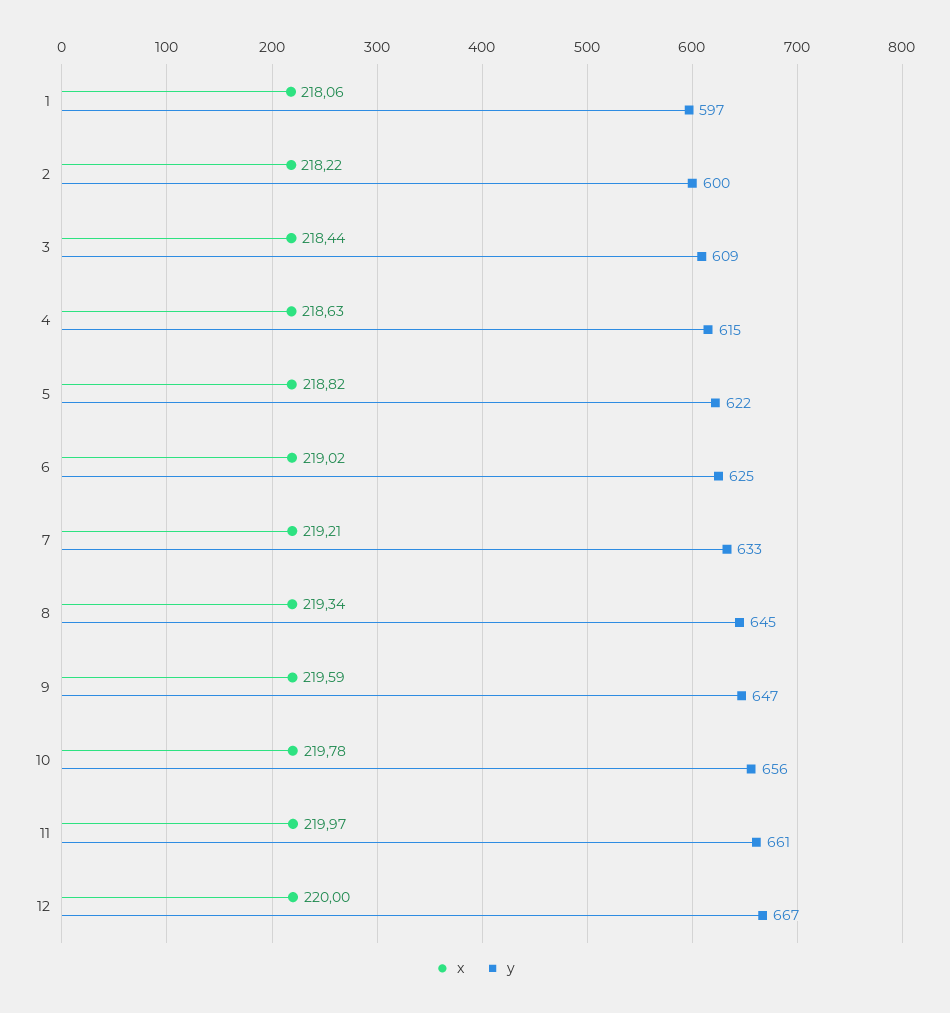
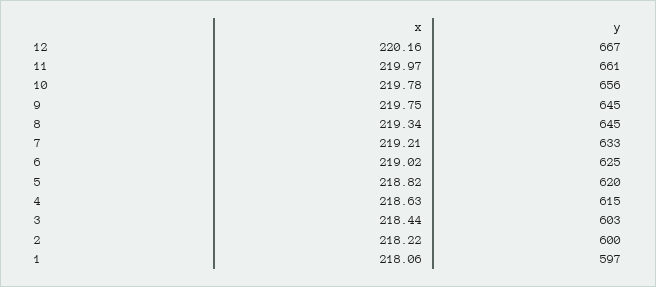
  {
    "x": {
      "1": 218.06,
      "2": 218.22,
      "3": 218.44,
      "4": 218.63,
      "5": 218.82,
      "6": 219.02,
      "7": 219.21,
      "8": 219.34,
-     "9": 219.59,
+     "9": 219.75,
      "10": 219.78,
      "11": 219.97,
-     "12": 220
+     "12": 220.16
    },
    "y": {
      "1": 597,
      "2": 600,
-     "3": 609,
+     "3": 603,
      "4": 615,
-     "5": 622,
+     "5": 620,
      "6": 625,
      "7": 633,
      "8": 645,
-     "9": 647,
+     "9": 645,
      "10": 656,
      "11": 661,
      "12": 667
    }
  }

